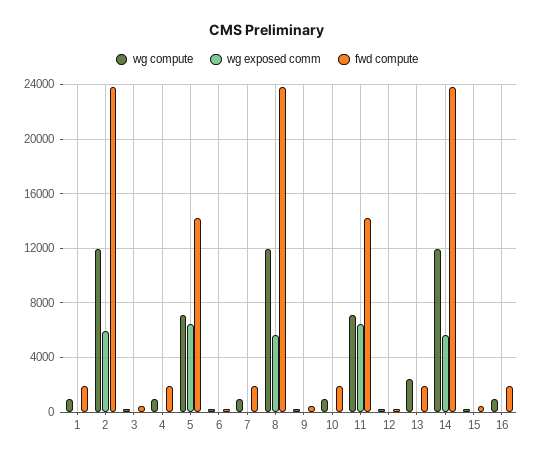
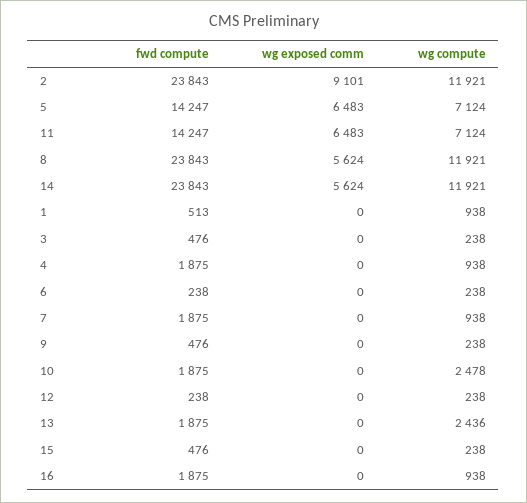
  {
    "wg compute": {
      "1": 938,
      "2": 11921,
      "3": 238,
      "4": 938,
      "5": 7124,
      "6": 238,
      "7": 938,
      "8": 11921,
      "9": 238,
-     "10": 1000,
+     "10": 2478,
      "11": 7124,
      "12": 238,
      "13": 2436,
      "14": 11921,
      "15": 238,
      "16": 938
    },
    "wg exposed comm": {
      "1": 0,
-     "2": 6000,
+     "2": 9101,
      "3": 0,
      "4": 0,
      "5": 6483,
      "6": 0,
      "7": 0,
      "8": 5624,
      "9": 0,
      "10": 0,
      "11": 6483,
      "12": 0,
      "13": 0,
      "14": 5624,
      "15": 0,
      "16": 0
    },
    "fwd compute": {
-     "1": 2000,
+     "1": 513,
      "2": 23843,
      "3": 476,
      "4": 1875,
      "5": 14247,
      "6": 238,
      "7": 1875,
      "8": 23843,
      "9": 476,
      "10": 1875,
      "11": 14247,
      "12": 238,
      "13": 1875,
      "14": 23843,
      "15": 476,
      "16": 1875
    }
  }

